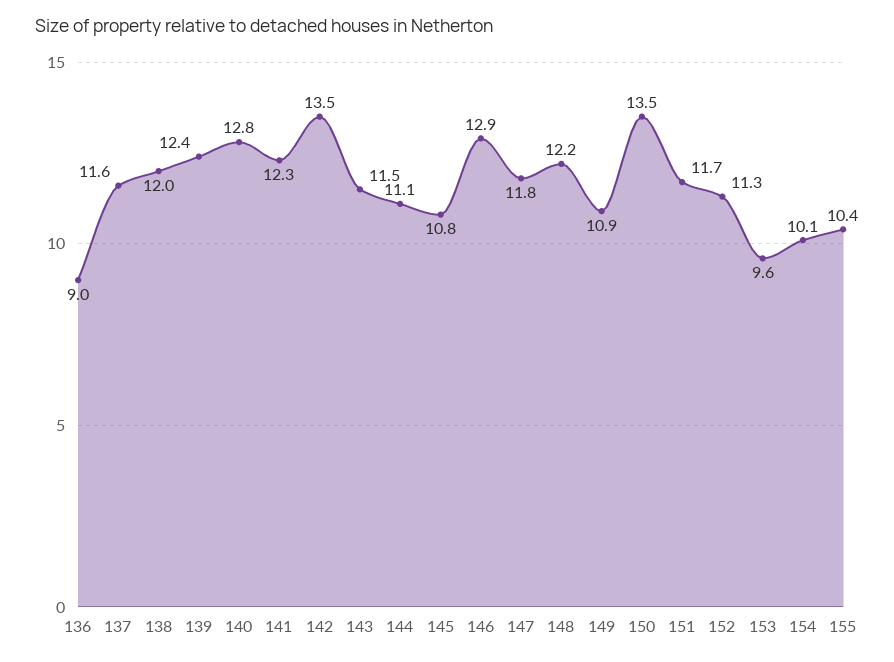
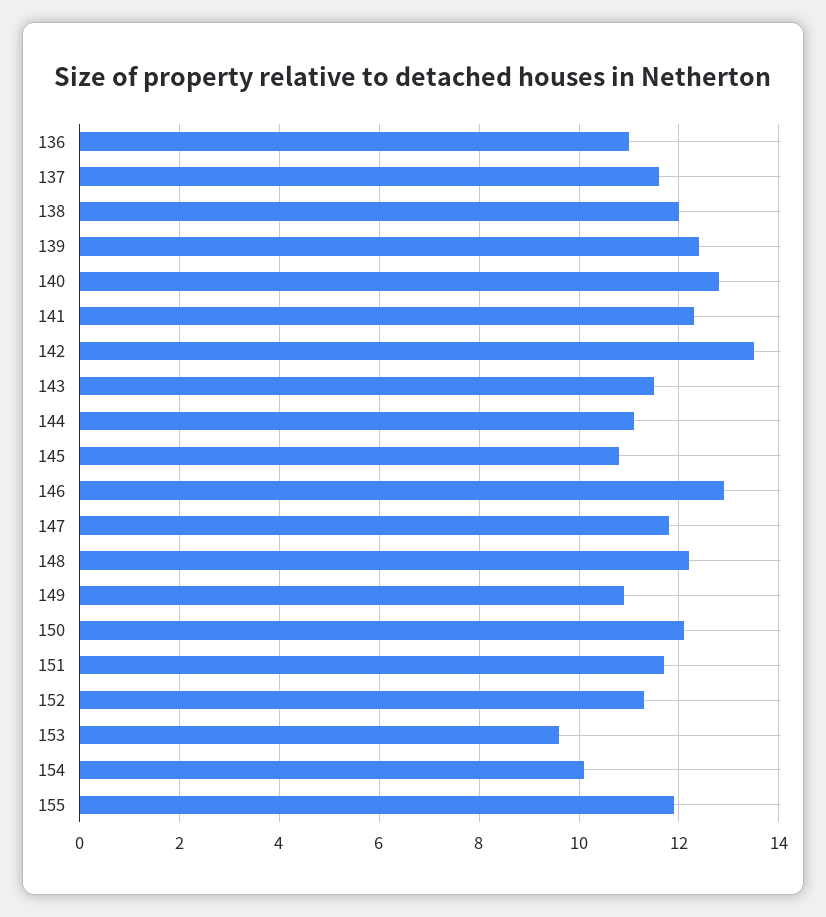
  {
-   "136": 9,
+   "136": 11,
    "137": 11.6,
    "138": 12,
    "139": 12.4,
    "140": 12.8,
    "141": 12.3,
    "142": 13.5,
    "143": 11.5,
    "144": 11.1,
    "145": 10.8,
    "146": 12.9,
    "147": 11.8,
    "148": 12.2,
    "149": 10.9,
-   "150": 13.5,
+   "150": 12,
    "151": 11.7,
    "152": 11.3,
    "153": 9.6,
    "154": 10.1,
-   "155": 10.4
+   "155": 12
  }

